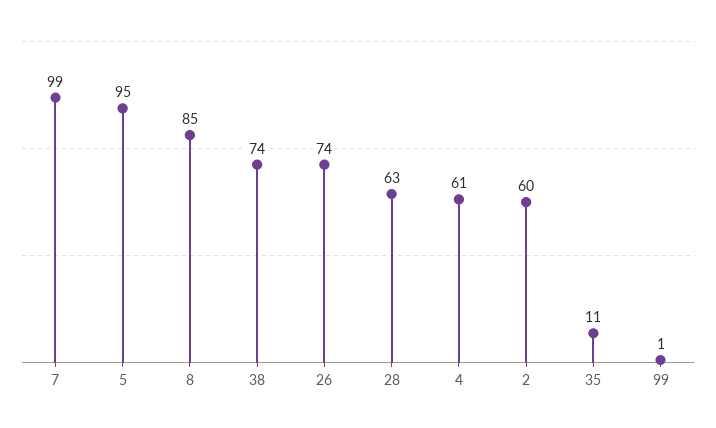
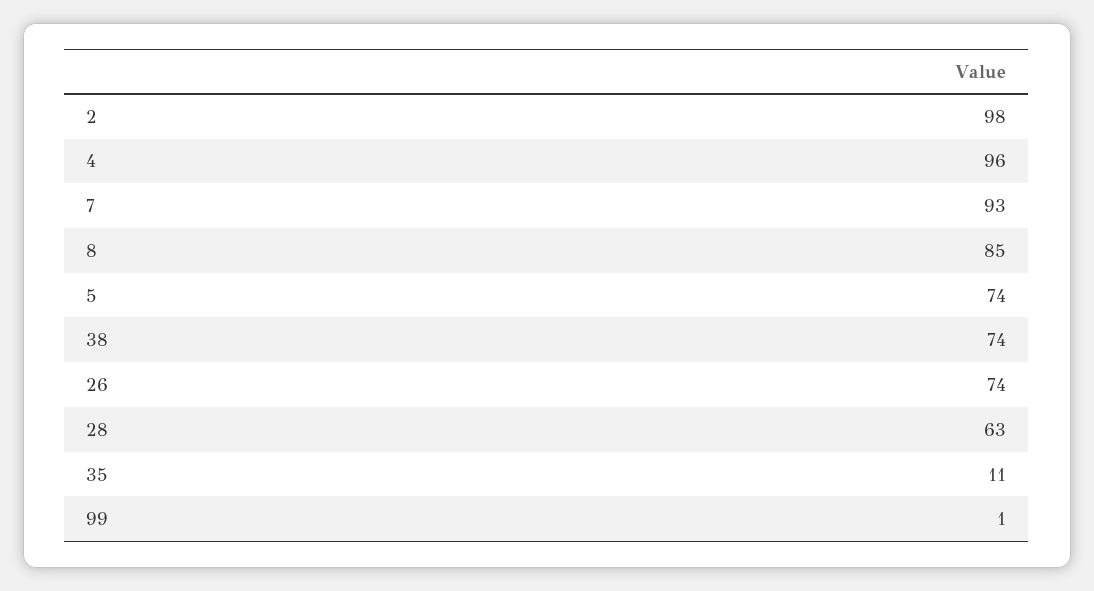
  {
-   "7": 99,
+   "7": 93,
-   "5": 95,
+   "5": 74,
    "8": 85,
    "38": 74,
    "26": 74,
    "28": 63,
-   "4": 61,
+   "4": 96,
-   "2": 60,
+   "2": 98,
    "35": 11,
    "99": 1
  }

